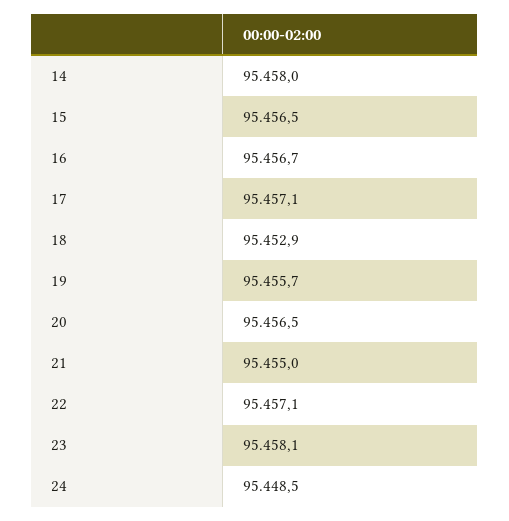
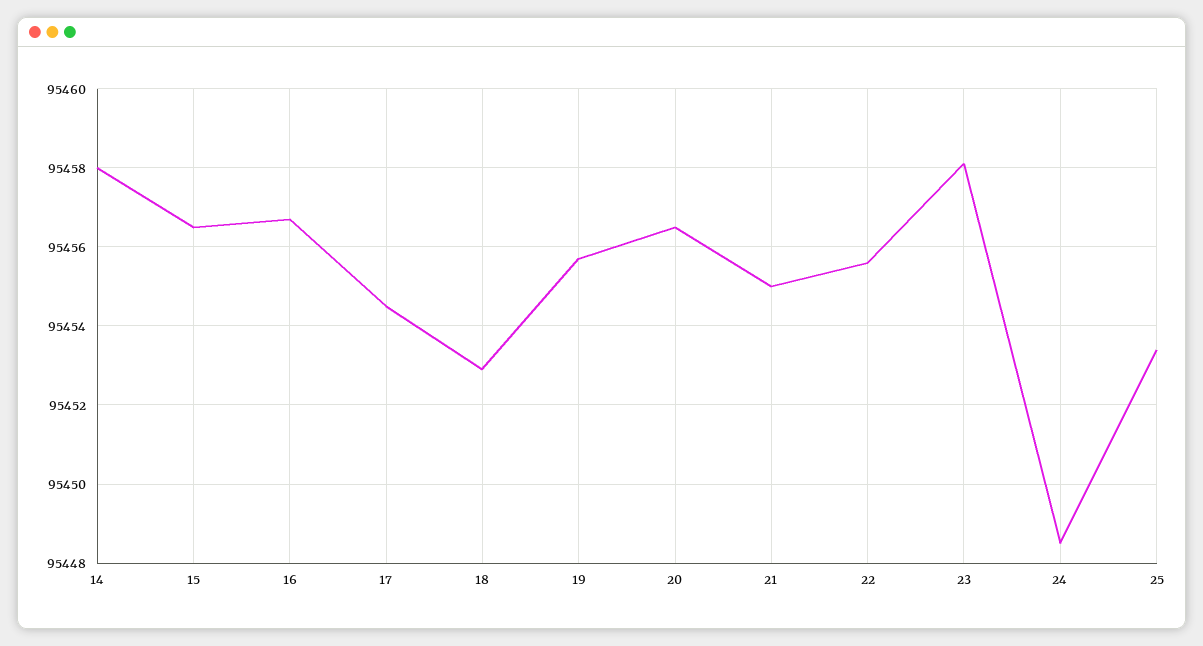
  {
    "14": 95458,
    "15": 95456.5,
    "16": 95456.7,
-   "17": 95457.1,
+   "17": 95454.5,
    "18": 95452.9,
    "19": 95455.7,
    "20": 95456.5,
    "21": 95455,
-   "22": 95457.1,
+   "22": 95455.5,
    "23": 95458.1,
-   "24": 95448.5
+   "24": 95448.5,
+   "25": 95453.5
  }

